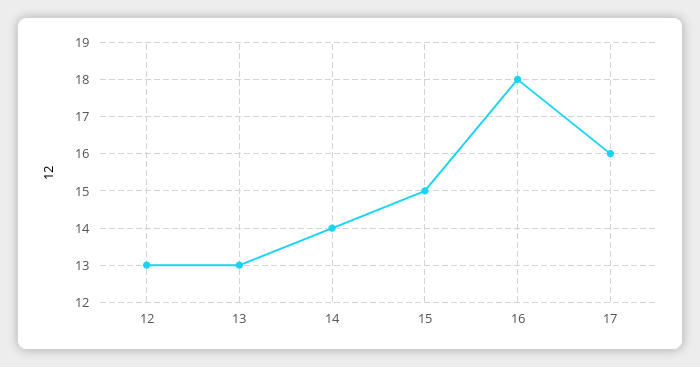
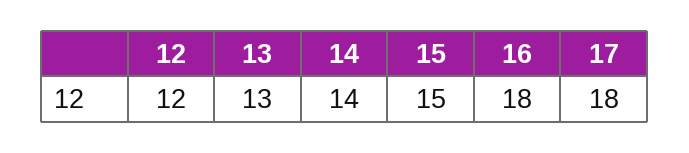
  {
-   "12": 13,
+   "12": 12,
    "13": 13,
    "14": 14,
    "15": 15,
    "16": 18,
-   "17": 16
+   "17": 18
  }

